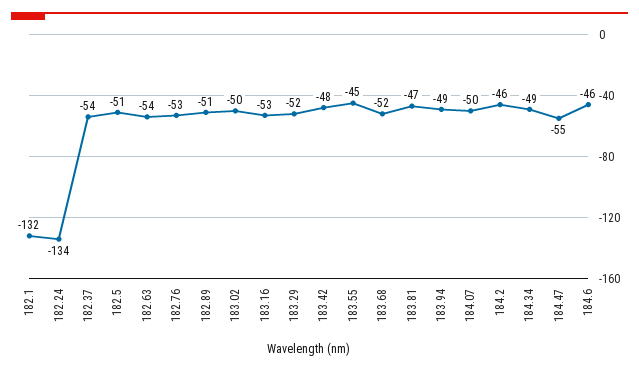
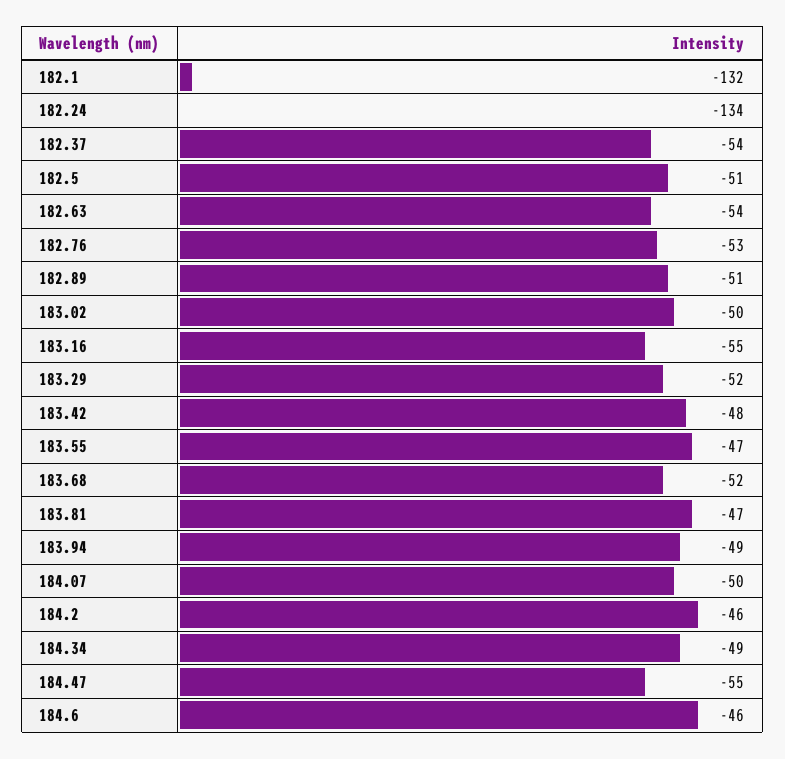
  {
    "182.1": -132,
    "182.24": -134,
    "182.37": -54,
    "182.5": -51,
    "182.63": -54,
    "182.76": -53,
    "182.89": -51,
    "183.02": -50,
-   "183.16": -53,
+   "183.16": -55,
    "183.29": -52,
    "183.42": -48,
-   "183.55": -45,
+   "183.55": -47,
    "183.68": -52,
    "183.81": -47,
    "183.94": -49,
    "184.07": -50,
    "184.2": -46,
    "184.34": -49,
    "184.47": -55,
    "184.6": -46
  }

